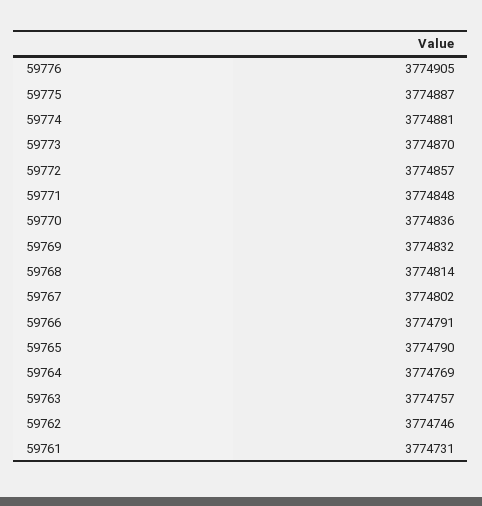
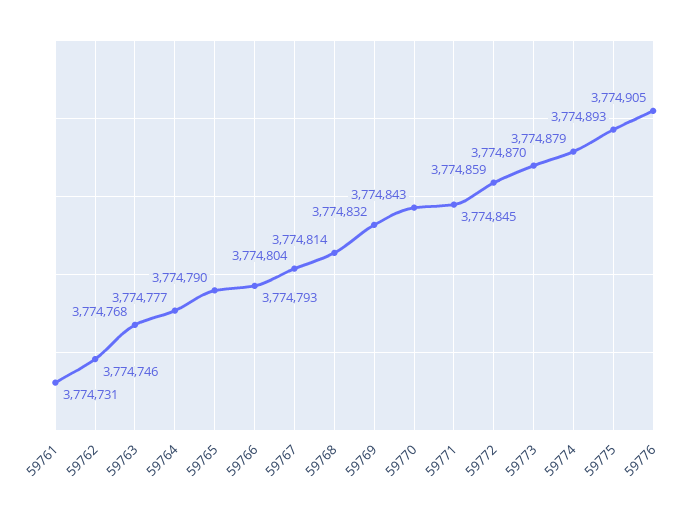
  {
    "59776": 3774905,
-   "59775": 3774887,
+   "59775": 3774893,
-   "59774": 3774881,
+   "59774": 3774879,
    "59773": 3774870,
-   "59772": 3774857,
+   "59772": 3774859,
-   "59771": 3774848,
+   "59771": 3774845,
-   "59770": 3774836,
+   "59770": 3774843,
    "59769": 3774832,
    "59768": 3774814,
-   "59767": 3774802,
+   "59767": 3774804,
-   "59766": 3774791,
+   "59766": 3774793,
    "59765": 3774790,
-   "59764": 3774769,
+   "59764": 3774777,
-   "59763": 3774757,
+   "59763": 3774768,
    "59762": 3774746,
    "59761": 3774731
  }

